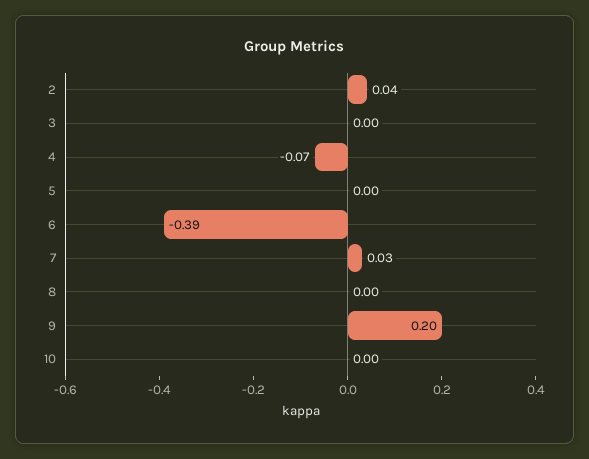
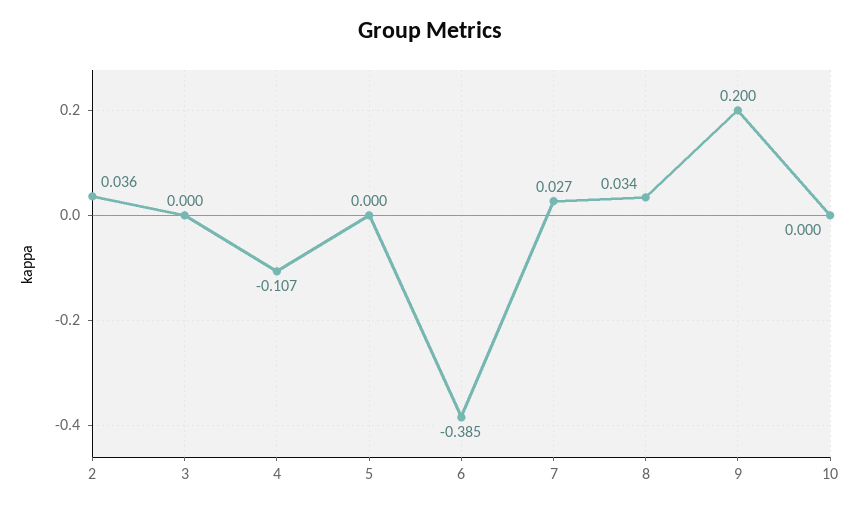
  {
    "2": 0.036,
    "3": 0,
-   "4": -0.07,
+   "4": -0.107,
    "5": 0,
    "6": -0.385,
    "7": 0.027,
-   "8": 0,
+   "8": 0.034,
    "9": 0.2,
    "10": 0
  }

